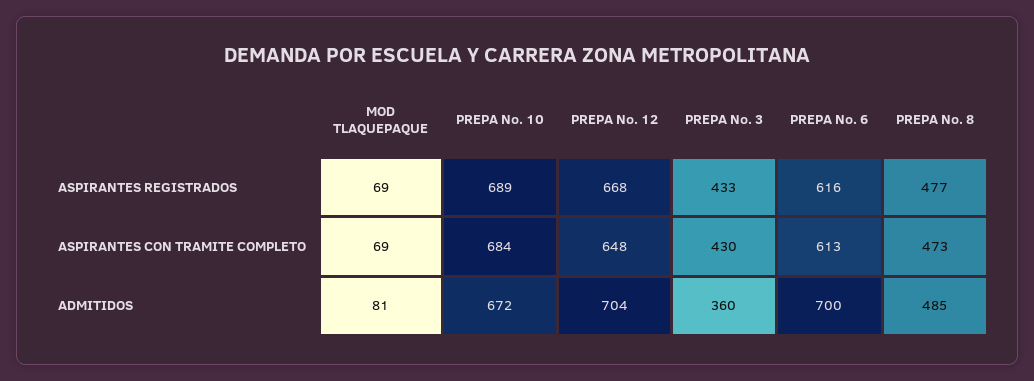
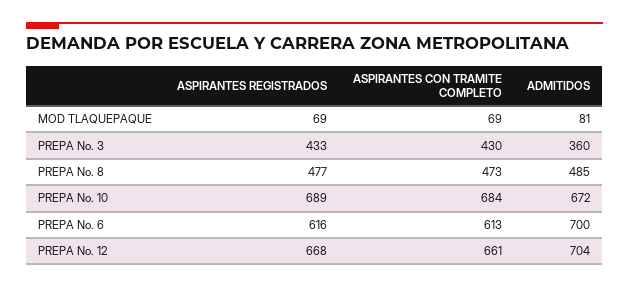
  {
    "MOD TLAQUEPAQUE": {
      "ASPIRANTES REGISTRADOS": 69,
      "ASPIRANTES CON TRAMITE COMPLETO": 69,
      "ADMITIDOS": 81
    },
    "PREPA No. 10": {
      "ASPIRANTES REGISTRADOS": 689,
      "ASPIRANTES CON TRAMITE COMPLETO": 684,
      "ADMITIDOS": 672
    },
    "PREPA No. 12": {
      "ASPIRANTES REGISTRADOS": 668,
-     "ASPIRANTES CON TRAMITE COMPLETO": 648,
+     "ASPIRANTES CON TRAMITE COMPLETO": 661,
      "ADMITIDOS": 704
    },
    "PREPA No. 3": {
      "ASPIRANTES REGISTRADOS": 433,
      "ASPIRANTES CON TRAMITE COMPLETO": 430,
      "ADMITIDOS": 360
    },
    "PREPA No. 6": {
      "ASPIRANTES REGISTRADOS": 616,
      "ASPIRANTES CON TRAMITE COMPLETO": 613,
      "ADMITIDOS": 700
    },
    "PREPA No. 8": {
      "ASPIRANTES REGISTRADOS": 477,
      "ASPIRANTES CON TRAMITE COMPLETO": 473,
      "ADMITIDOS": 485
    }
  }

